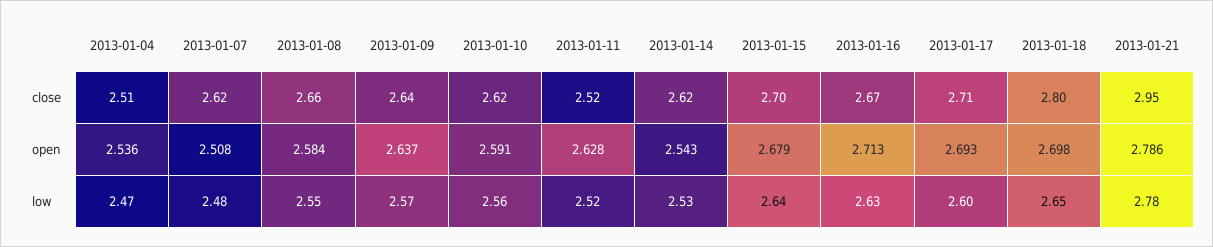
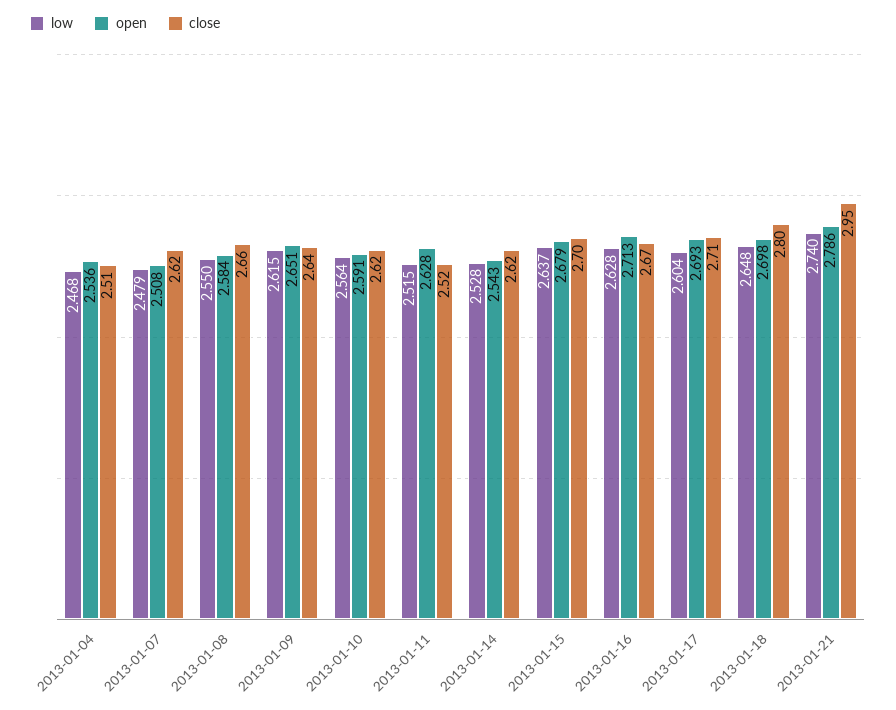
  {
    "close": {
      "2013-01-04": 2.51,
      "2013-01-07": 2.62,
      "2013-01-08": 2.66,
      "2013-01-09": 2.64,
      "2013-01-10": 2.62,
      "2013-01-11": 2.52,
      "2013-01-14": 2.62,
      "2013-01-15": 2.7,
      "2013-01-16": 2.67,
      "2013-01-17": 2.71,
      "2013-01-18": 2.8,
      "2013-01-21": 2.95
    },
    "open": {
      "2013-01-04": 2.536,
      "2013-01-07": 2.508,
      "2013-01-08": 2.584,
-     "2013-01-09": 2.637,
+     "2013-01-09": 2.651,
      "2013-01-10": 2.591,
      "2013-01-11": 2.628,
      "2013-01-14": 2.543,
      "2013-01-15": 2.679,
      "2013-01-16": 2.713,
      "2013-01-17": 2.693,
      "2013-01-18": 2.698,
      "2013-01-21": 2.786
    },
    "low": {
      "2013-01-04": 2.468,
      "2013-01-07": 2.479,
      "2013-01-08": 2.55,
-     "2013-01-09": 2.57,
+     "2013-01-09": 2.615,
      "2013-01-10": 2.564,
      "2013-01-11": 2.515,
      "2013-01-14": 2.528,
      "2013-01-15": 2.637,
      "2013-01-16": 2.628,
      "2013-01-17": 2.604,
      "2013-01-18": 2.648,
-     "2013-01-21": 2.78
+     "2013-01-21": 2.74
    }
  }

